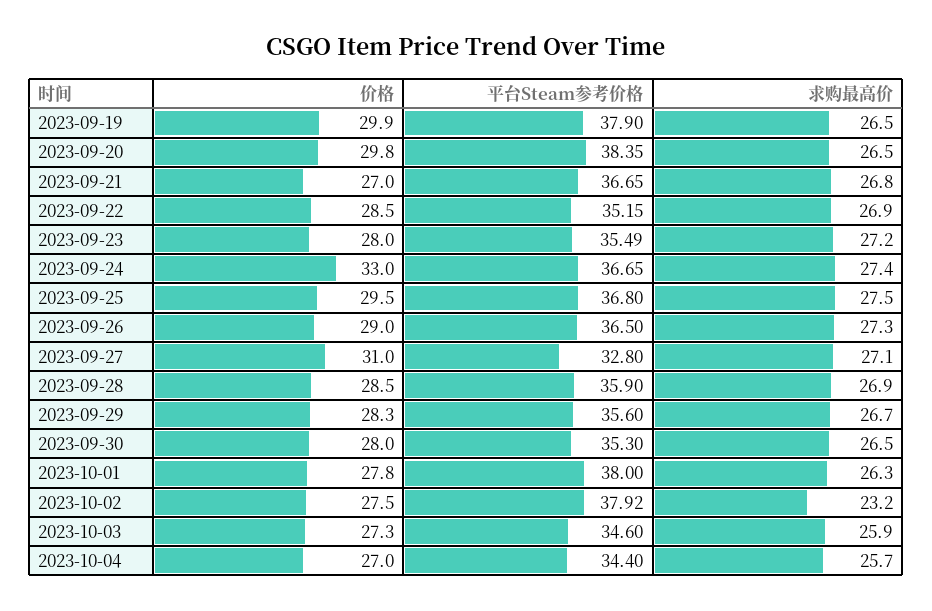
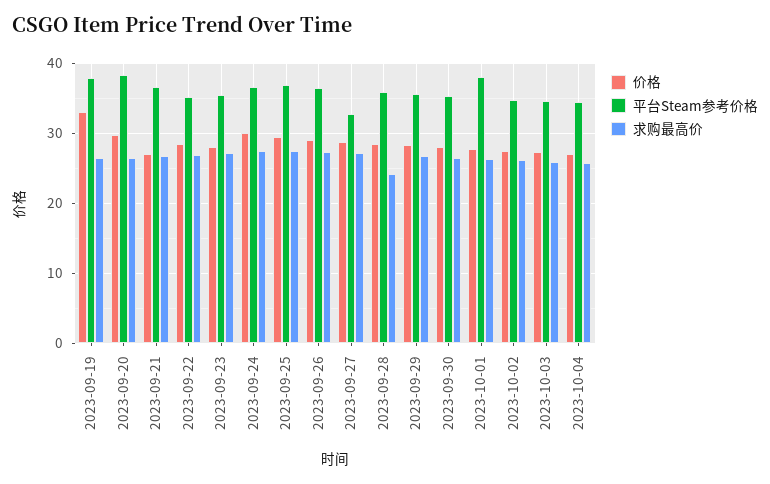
  {
    "价格": {
-     "2023-09-19": 29.9,
+     "2023-09-19": 33,
      "2023-09-20": 29.8,
      "2023-09-21": 27,
      "2023-09-22": 28.5,
      "2023-09-23": 28,
-     "2023-09-24": 33,
+     "2023-09-24": 30,
      "2023-09-25": 29.5,
      "2023-09-26": 29,
-     "2023-09-27": 31,
+     "2023-09-27": 29,
      "2023-09-28": 28.5,
      "2023-09-29": 28.3,
      "2023-09-30": 28,
      "2023-10-01": 27.8,
      "2023-10-02": 27.5,
      "2023-10-03": 27.3,
      "2023-10-04": 27
    },
    "平台Steam参考价格": {
      "2023-09-19": 37.9,
      "2023-09-20": 38.35,
      "2023-09-21": 36.65,
      "2023-09-22": 35.15,
      "2023-09-23": 35.49,
      "2023-09-24": 36.65,
      "2023-09-25": 36.8,
      "2023-09-26": 36.5,
      "2023-09-27": 32.8,
      "2023-09-28": 35.9,
      "2023-09-29": 35.6,
      "2023-09-30": 35.3,
      "2023-10-01": 38,
-     "2023-10-02": 37.92,
+     "2023-10-02": 35,
      "2023-10-03": 34.6,
      "2023-10-04": 34.4
    },
    "求购最高价": {
      "2023-09-19": 26.5,
      "2023-09-20": 26.5,
      "2023-09-21": 26.8,
      "2023-09-22": 26.9,
      "2023-09-23": 27.2,
      "2023-09-24": 27.4,
      "2023-09-25": 27.5,
      "2023-09-26": 27.3,
      "2023-09-27": 27.1,
-     "2023-09-28": 26.9,
+     "2023-09-28": 24,
      "2023-09-29": 26.7,
      "2023-09-30": 26.5,
      "2023-10-01": 26.3,
-     "2023-10-02": 23.2,
+     "2023-10-02": 26,
      "2023-10-03": 25.9,
      "2023-10-04": 25.7
    }
  }

